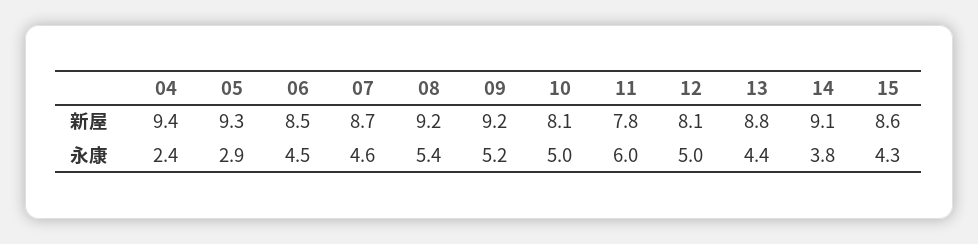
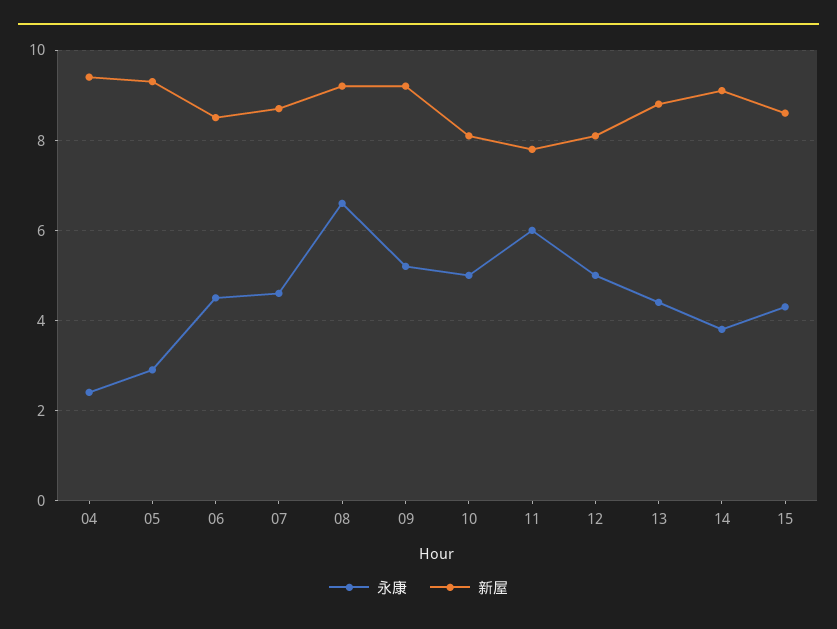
  {
    "新屋": {
      "04": 9.4,
      "05": 9.3,
      "06": 8.5,
      "07": 8.7,
      "08": 9.2,
      "09": 9.2,
      "10": 8.1,
      "11": 7.8,
      "12": 8.1,
      "13": 8.8,
      "14": 9.1,
      "15": 8.6
    },
    "永康": {
      "04": 2.4,
      "05": 2.9,
      "06": 4.5,
      "07": 4.6,
-     "08": 5.4,
+     "08": 6.5,
      "09": 5.2,
      "10": 5,
      "11": 6,
      "12": 5,
      "13": 4.4,
      "14": 3.8,
      "15": 4.3
    }
  }

